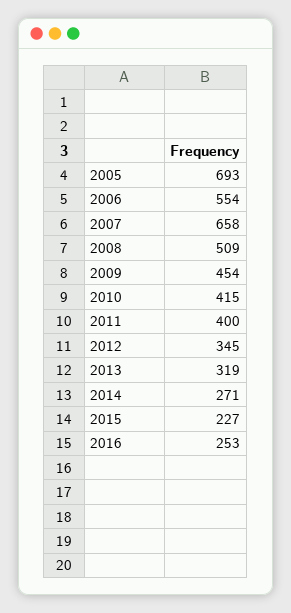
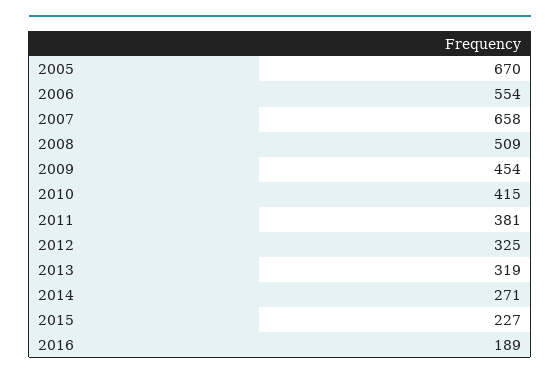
  {
-   "2005": 693,
+   "2005": 670,
    "2006": 554,
    "2007": 658,
    "2008": 509,
    "2009": 454,
    "2010": 415,
-   "2011": 400,
+   "2011": 381,
-   "2012": 345,
+   "2012": 325,
    "2013": 319,
    "2014": 271,
    "2015": 227,
-   "2016": 253
+   "2016": 189
  }

